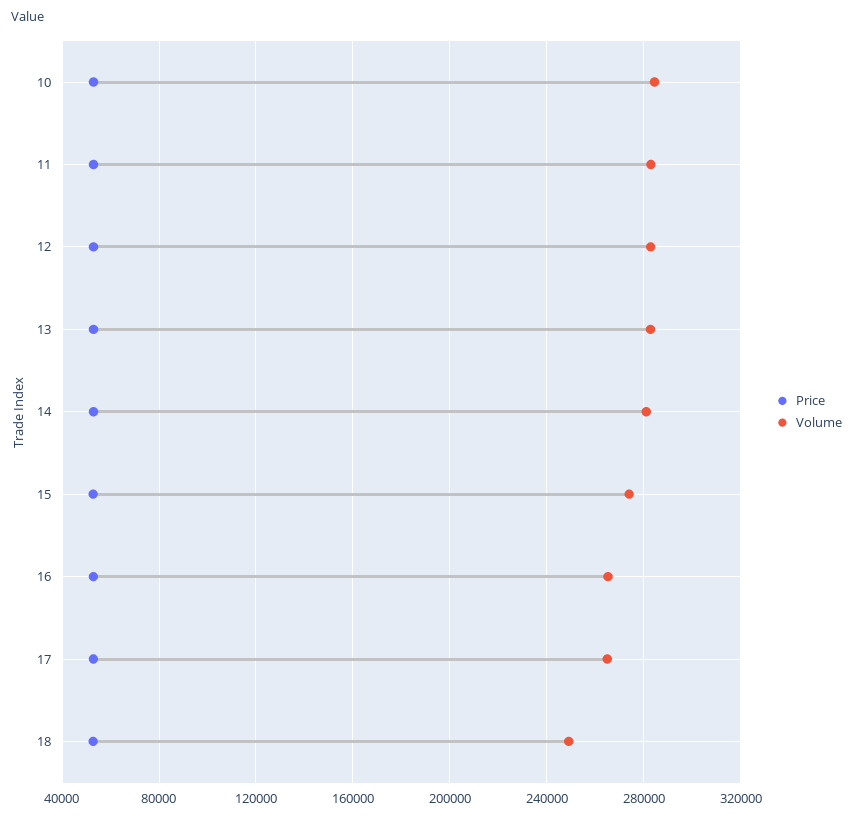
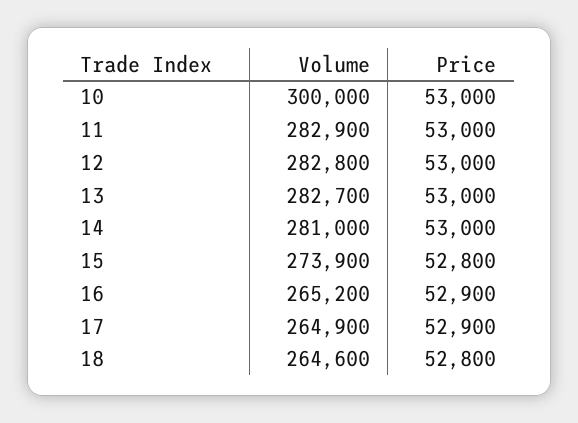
  {
    "Price": {
      "10": 53000,
      "11": 53000,
      "12": 53000,
      "13": 53000,
      "14": 53000,
      "15": 52800,
      "16": 52900,
      "17": 52900,
      "18": 52800
    },
    "Volume": {
-     "10": 285000,
+     "10": 300000,
      "11": 282900,
      "12": 282800,
      "13": 282700,
      "14": 281000,
      "15": 273900,
      "16": 265200,
      "17": 264900,
-     "18": 250000
+     "18": 264600
    }
  }

